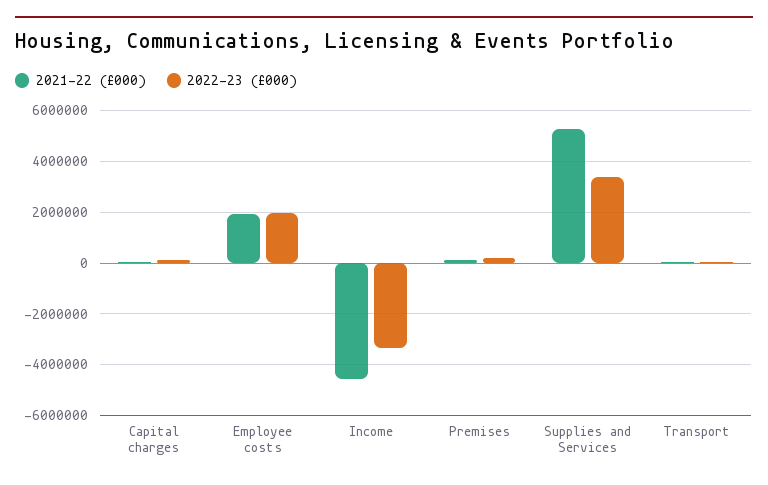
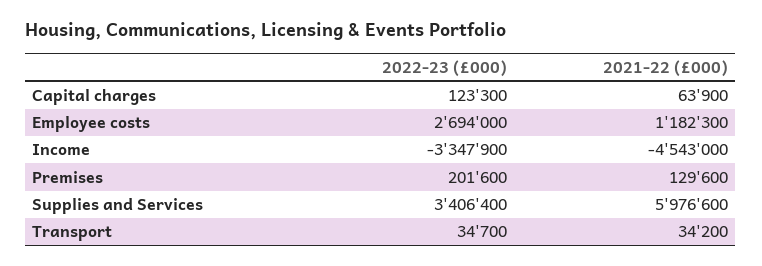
  {
    "2021-22 (£000)": {
      "Capital charges": 63900,
-     "Employee costs": 2000000,
+     "Employee costs": 1182300,
      "Income": -4543000,
      "Premises": 129600,
-     "Supplies and Services": 5250000,
+     "Supplies and Services": 5976600,
      "Transport": 34200
    },
    "2022-23 (£000)": {
      "Capital charges": 123300,
-     "Employee costs": 2000000,
+     "Employee costs": 2694000,
      "Income": -3347900,
      "Premises": 201600,
      "Supplies and Services": 3406400,
      "Transport": 34700
    }
  }

